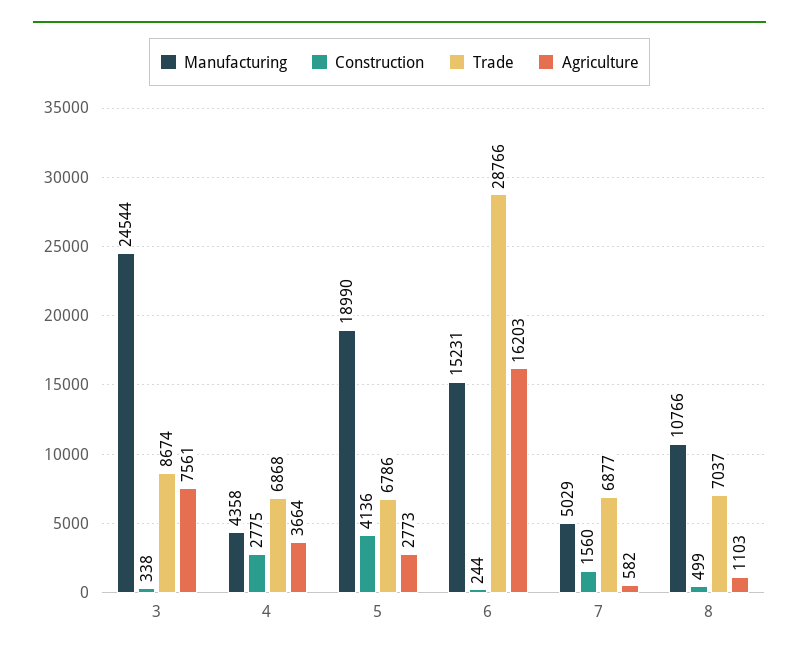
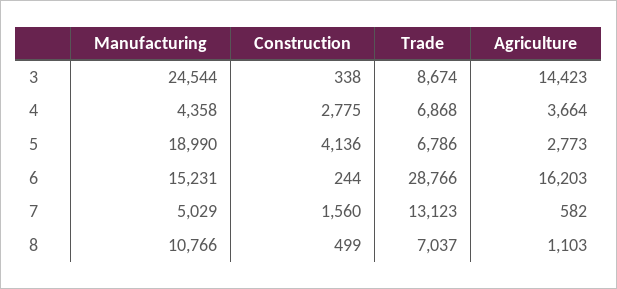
  {
    "Manufacturing": {
      "3": 24544,
      "4": 4358,
      "5": 18990,
      "6": 15231,
      "7": 5029,
      "8": 10766
    },
    "Construction": {
      "3": 338,
      "4": 2775,
      "5": 4136,
      "6": 244,
      "7": 1560,
      "8": 499
    },
    "Trade": {
      "3": 8674,
      "4": 6868,
      "5": 6786,
      "6": 28766,
-     "7": 6877,
+     "7": 13123,
      "8": 7037
    },
    "Agriculture": {
-     "3": 7561,
+     "3": 14423,
      "4": 3664,
      "5": 2773,
      "6": 16203,
      "7": 582,
      "8": 1103
    }
  }

